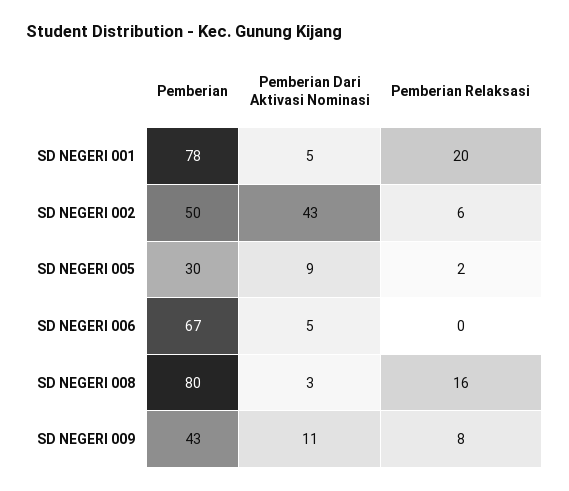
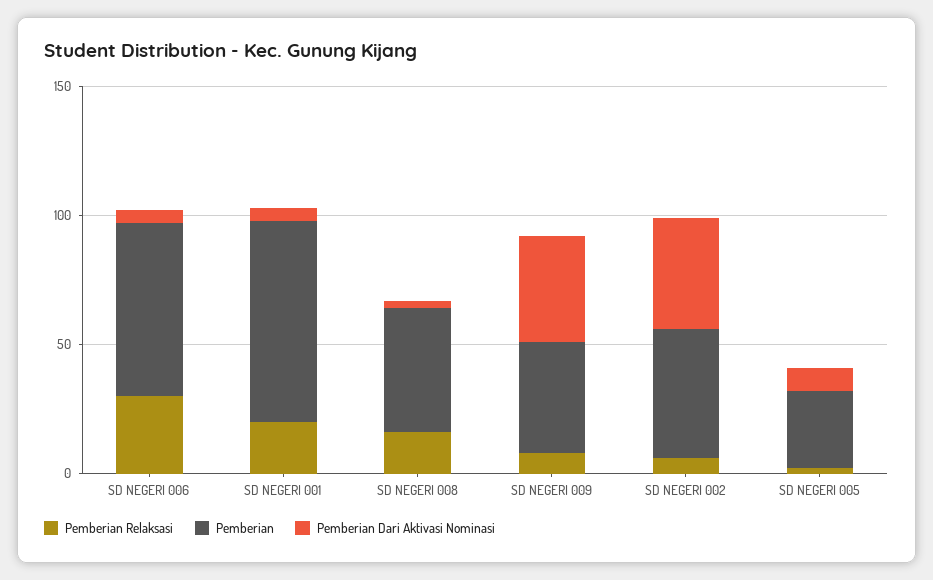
  {
    "Pemberian": {
      "SD NEGERI 001": 78,
      "SD NEGERI 002": 50,
      "SD NEGERI 005": 30,
      "SD NEGERI 006": 67,
-     "SD NEGERI 008": 80,
+     "SD NEGERI 008": 50,
      "SD NEGERI 009": 43
    },
    "Pemberian Dari Aktivasi Nominasi": {
      "SD NEGERI 001": 5,
      "SD NEGERI 002": 43,
      "SD NEGERI 005": 9,
      "SD NEGERI 006": 5,
      "SD NEGERI 008": 3,
-     "SD NEGERI 009": 11
+     "SD NEGERI 009": 40
    },
    "Pemberian Relaksasi": {
      "SD NEGERI 001": 20,
      "SD NEGERI 002": 6,
      "SD NEGERI 005": 2,
-     "SD NEGERI 006": 0,
+     "SD NEGERI 006": 30,
      "SD NEGERI 008": 16,
      "SD NEGERI 009": 8
    }
  }

